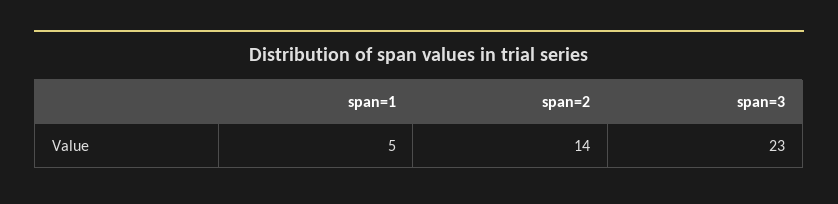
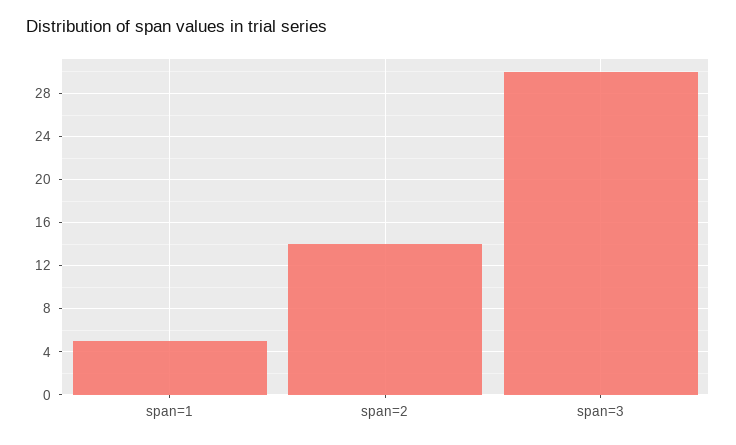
  {
    "span=1": 5,
    "span=2": 14,
-   "span=3": 23
+   "span=3": 30
  }

